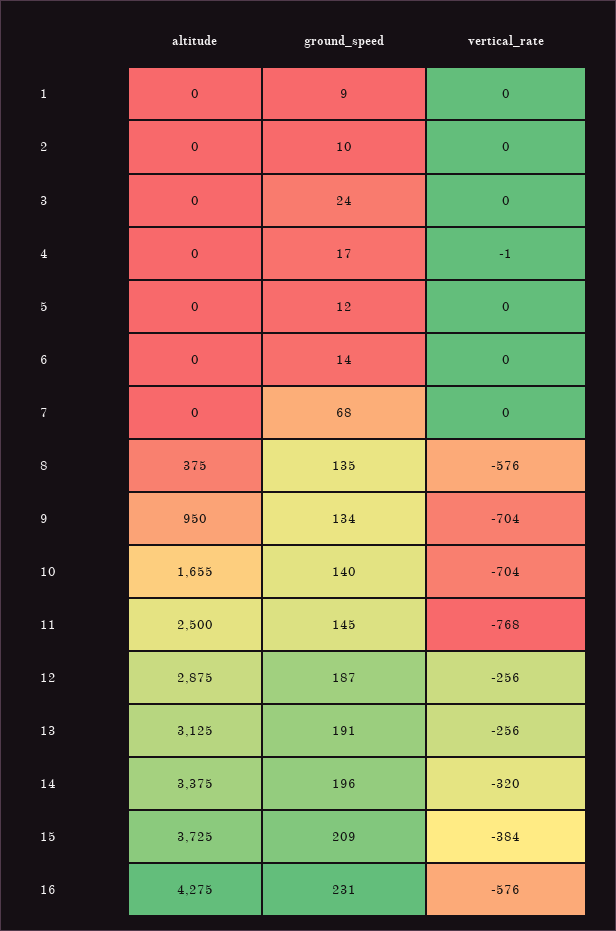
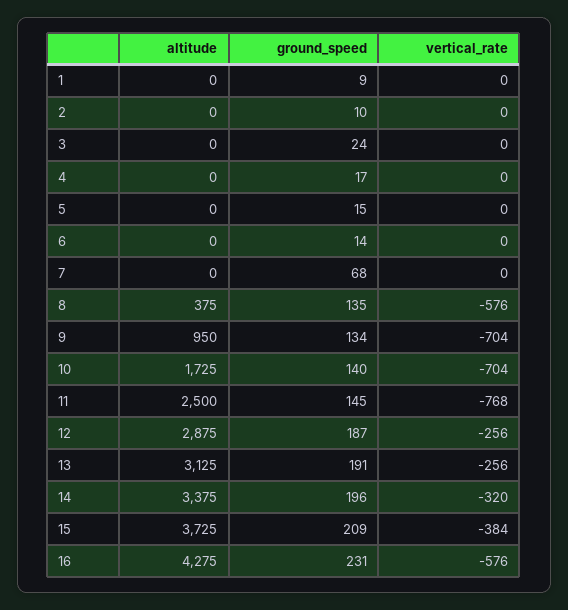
  {
    "altitude": {
      "1": 0,
      "2": 0,
      "3": 0,
      "4": 0,
      "5": 0,
      "6": 0,
      "7": 0,
      "8": 375,
      "9": 950,
-     "10": 1655,
+     "10": 1725,
      "11": 2500,
      "12": 2875,
      "13": 3125,
      "14": 3375,
      "15": 3725,
      "16": 4275
    },
    "ground_speed": {
      "1": 9,
      "2": 10,
      "3": 24,
      "4": 17,
-     "5": 12,
+     "5": 15,
      "6": 14,
      "7": 68,
      "8": 135,
      "9": 134,
      "10": 140,
      "11": 145,
      "12": 187,
      "13": 191,
      "14": 196,
      "15": 209,
      "16": 231
    },
    "vertical_rate": {
      "1": 0,
      "2": 0,
      "3": 0,
-     "4": -1,
+     "4": 0,
      "5": 0,
      "6": 0,
      "7": 0,
      "8": -576,
      "9": -704,
      "10": -704,
      "11": -768,
      "12": -256,
      "13": -256,
      "14": -320,
      "15": -384,
      "16": -576
    }
  }

